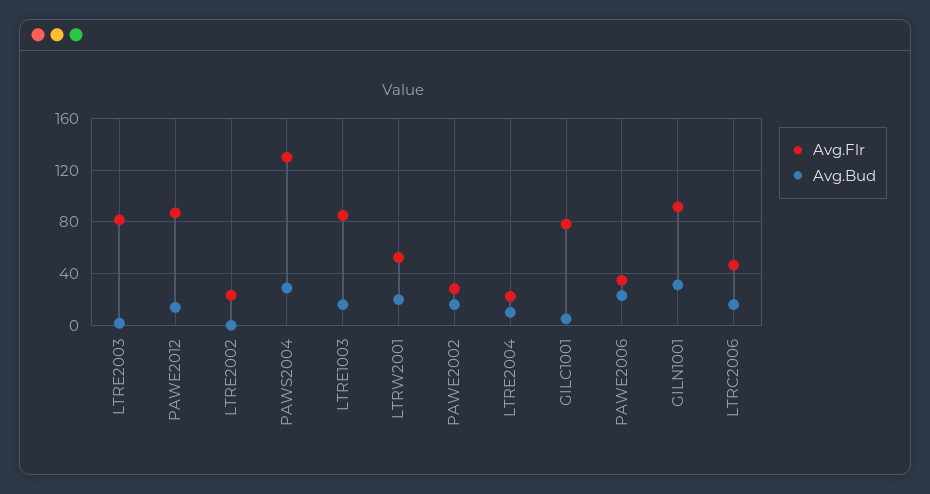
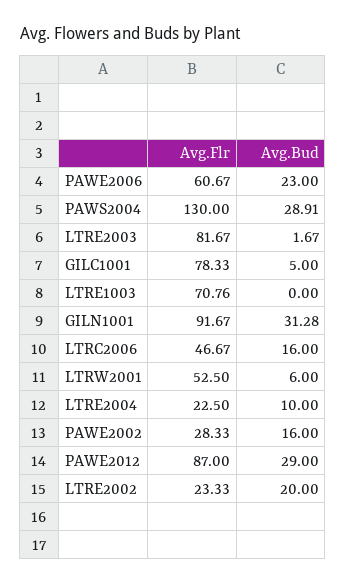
  {
    "Avg.Flr": {
      "LTRE2003": 81.67,
      "PAWE2012": 87,
      "LTRE2002": 23.33,
      "PAWS2004": 130,
-     "LTRE1003": 85,
+     "LTRE1003": 70.76,
      "LTRW2001": 52.5,
      "PAWE2002": 28.33,
      "LTRE2004": 22.5,
      "GILC1001": 78.33,
-     "PAWE2006": 35,
+     "PAWE2006": 60.67,
      "GILN1001": 91.67,
      "LTRC2006": 46.67
    },
    "Avg.Bud": {
      "LTRE2003": 1.67,
-     "PAWE2012": 15,
+     "PAWE2012": 29,
-     "LTRE2002": 0,
+     "LTRE2002": 20,
      "PAWS2004": 28.91,
-     "LTRE1003": 15,
+     "LTRE1003": 0,
-     "LTRW2001": 20,
+     "LTRW2001": 6,
      "PAWE2002": 16,
      "LTRE2004": 10,
      "GILC1001": 5,
      "PAWE2006": 23,
      "GILN1001": 31.28,
      "LTRC2006": 16
    }
  }

